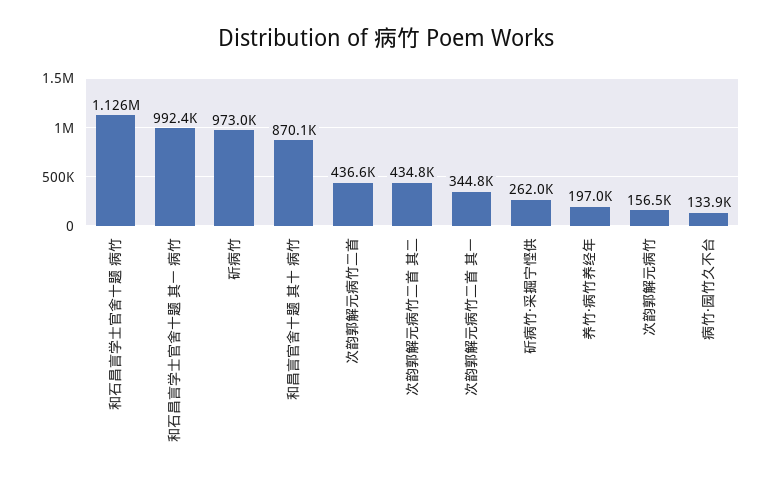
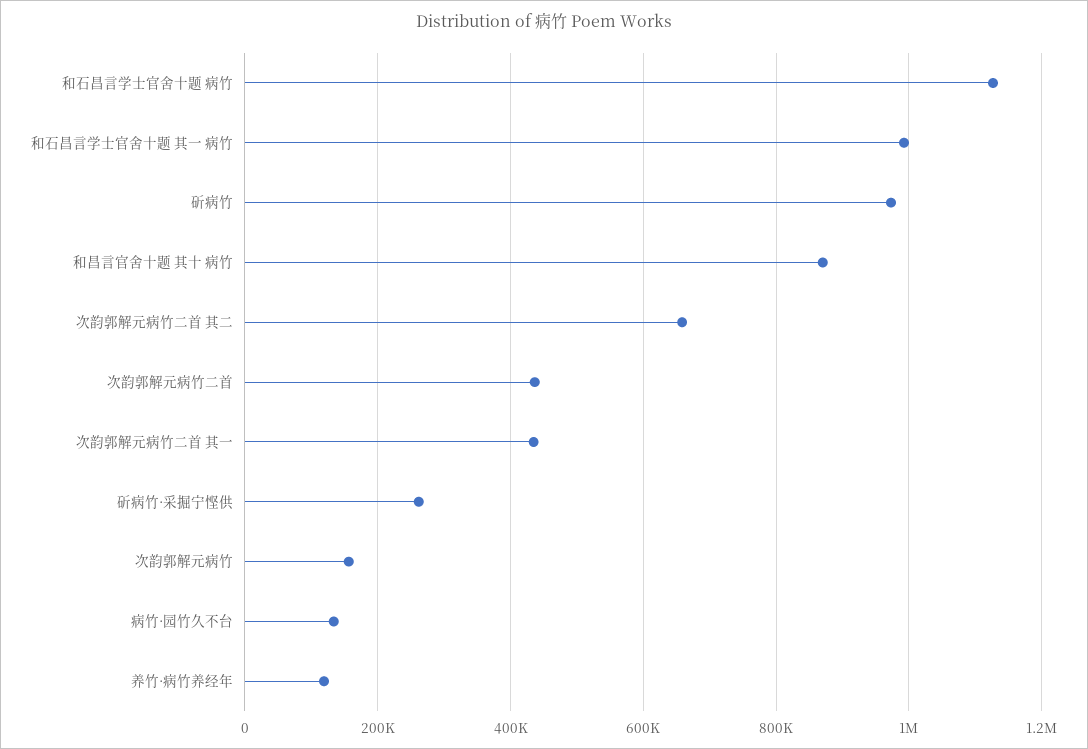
  {
    "和石昌言学士官舍十题 病竹": 1126000,
    "和石昌言学士官舍十题 其一 病竹": 992400,
    "斫病竹": 973000,
    "和昌言官舍十题 其十 病竹": 870100,
    "次韵郭解元病竹二首": 436600,
-   "次韵郭解元病竹二首 其二": 434800,
+   "次韵郭解元病竹二首 其二": 660000,
-   "次韵郭解元病竹二首 其一": 344800,
+   "次韵郭解元病竹二首 其一": 440000,
    "斫病竹·采掘宁悭供": 262000,
-   "养竹·病竹养经年": 197000,
+   "养竹·病竹养经年": 120000,
    "次韵郭解元病竹": 156500,
    "病竹·园竹久不台": 133900
  }

